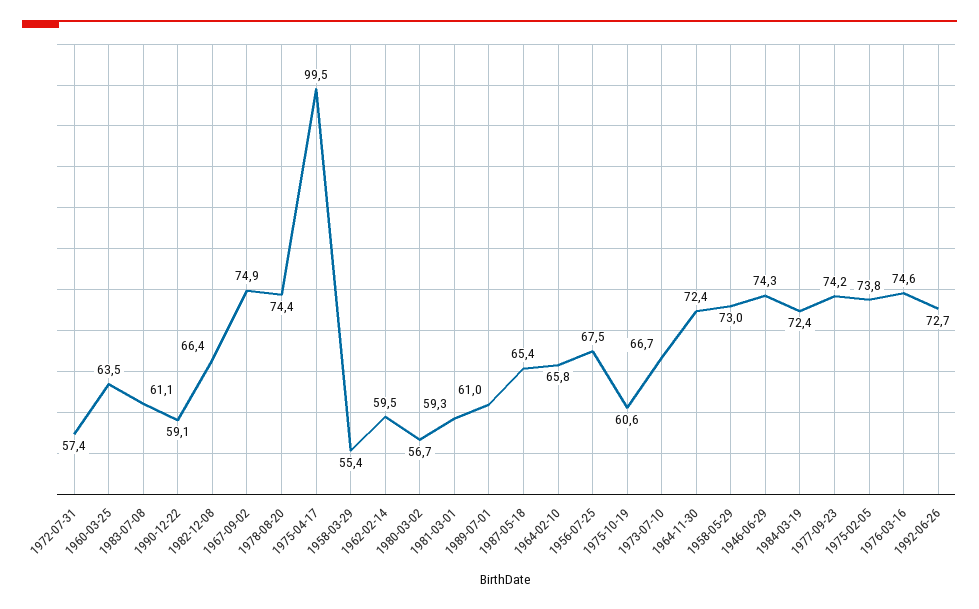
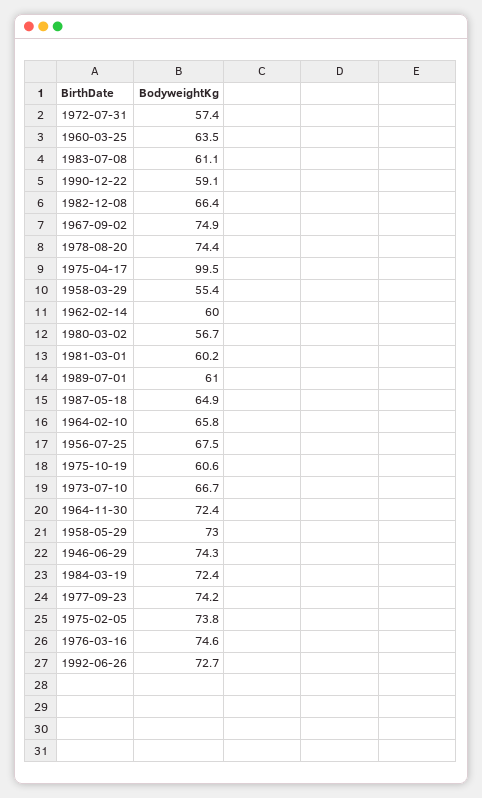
  {
    "1972-07-31": 57.4,
    "1960-03-25": 63.5,
    "1983-07-08": 61.1,
    "1990-12-22": 59.1,
    "1982-12-08": 66.4,
    "1967-09-02": 74.9,
    "1978-08-20": 74.4,
    "1975-04-17": 99.5,
    "1958-03-29": 55.4,
-   "1962-02-14": 59.5,
+   "1962-02-14": 60,
    "1980-03-02": 56.7,
-   "1981-03-01": 59.3,
+   "1981-03-01": 60.2,
    "1989-07-01": 61,
-   "1987-05-18": 65.4,
+   "1987-05-18": 64.9,
    "1964-02-10": 65.8,
    "1956-07-25": 67.5,
    "1975-10-19": 60.6,
    "1973-07-10": 66.7,
    "1964-11-30": 72.4,
    "1958-05-29": 73,
    "1946-06-29": 74.3,
    "1984-03-19": 72.4,
    "1977-09-23": 74.2,
    "1975-02-05": 73.8,
    "1976-03-16": 74.6,
    "1992-06-26": 72.7
  }

